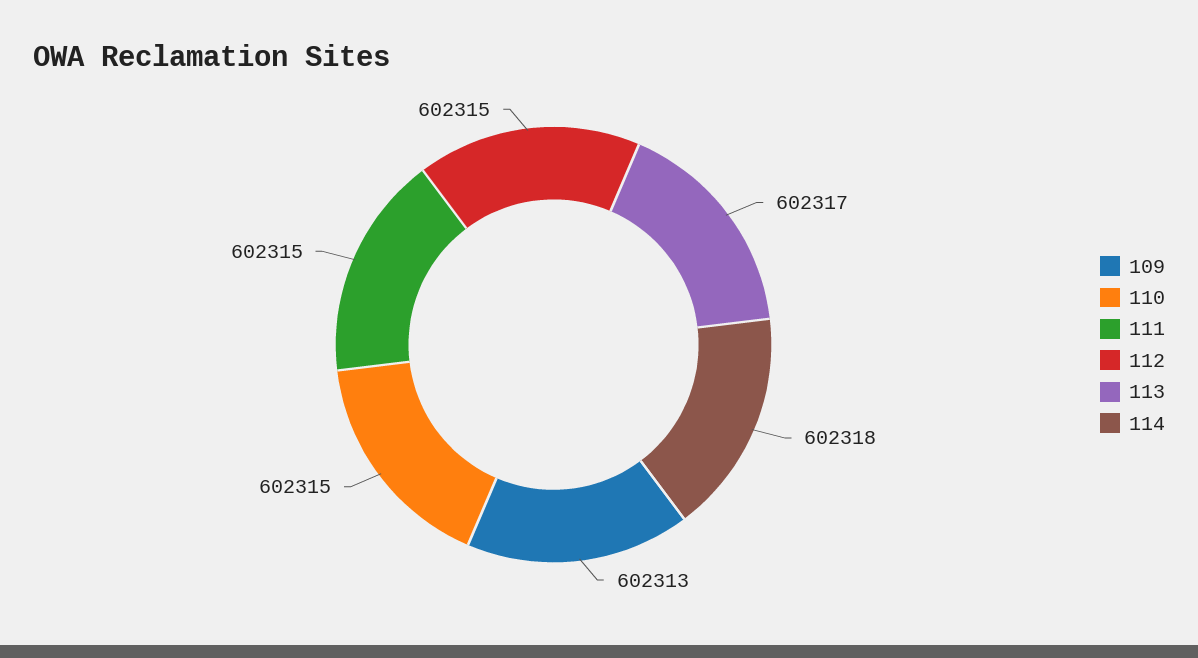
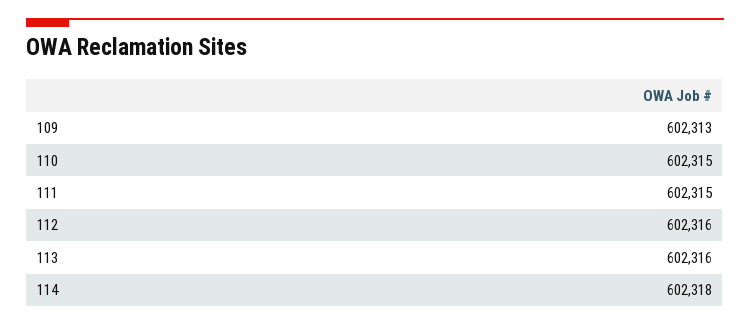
  {
    "109": 602313,
    "110": 602315,
    "111": 602315,
-   "112": 602315,
+   "112": 602316,
-   "113": 602317,
+   "113": 602316,
    "114": 602318
  }

